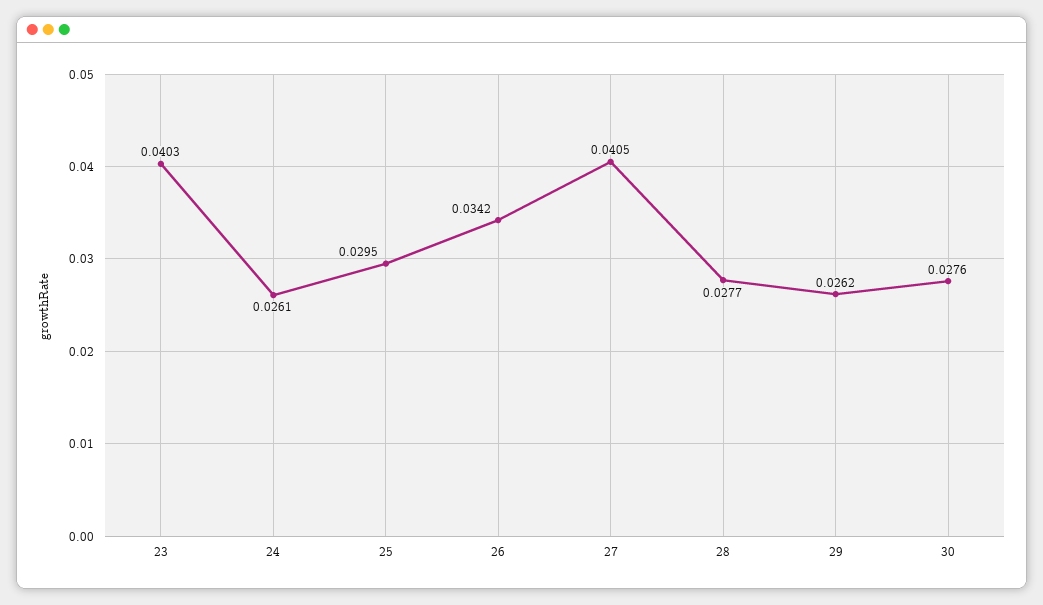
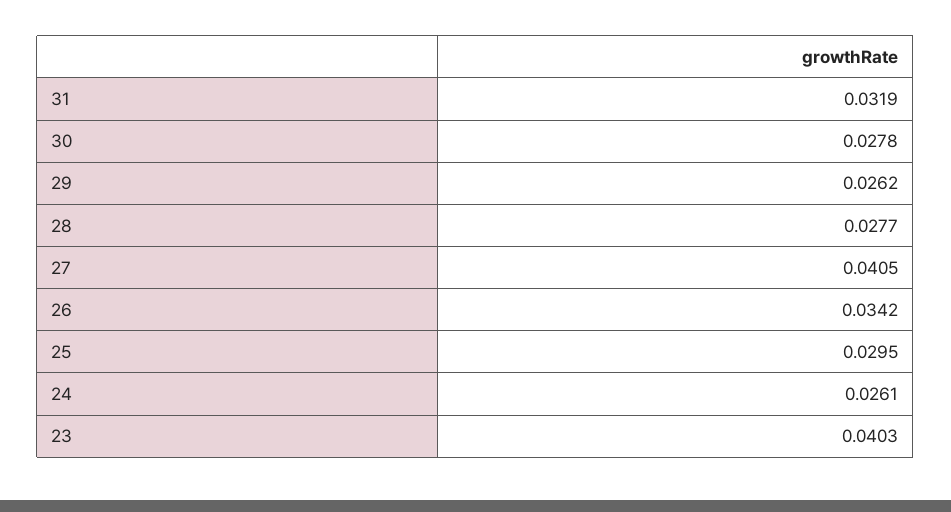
  {
    "23": 0.0403,
    "24": 0.0261,
    "25": 0.0295,
    "26": 0.0342,
    "27": 0.0405,
    "28": 0.0277,
    "29": 0.0262,
-   "30": 0.0276
+   "30": 0.0278,
+   "31": 0.0319
  }

